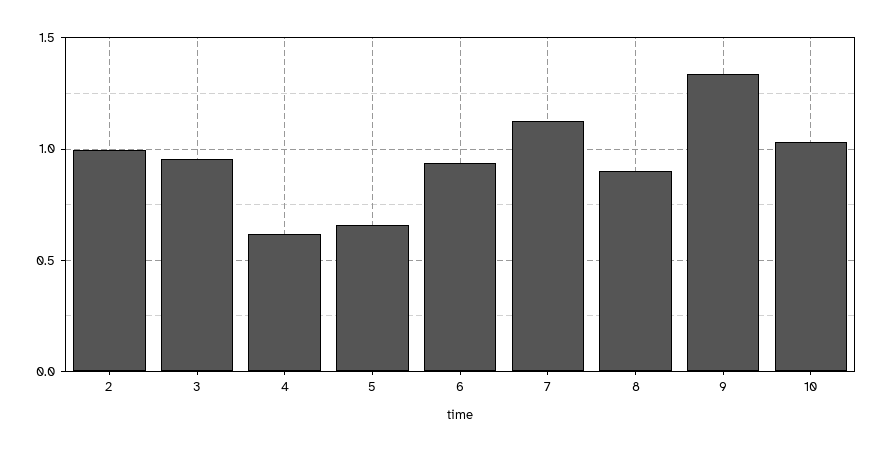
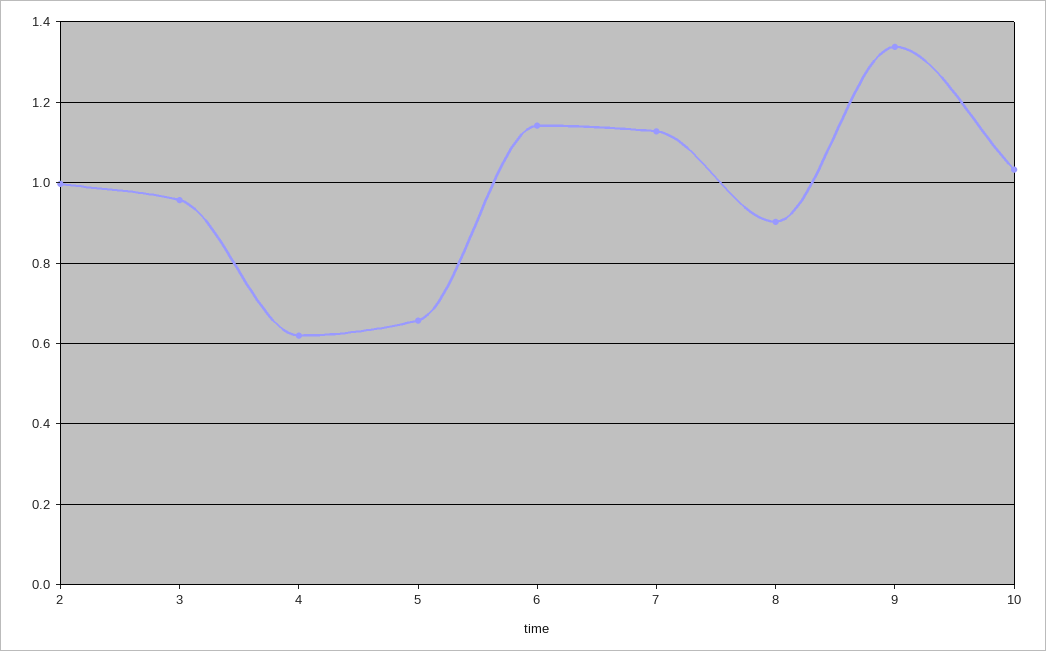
  {
    "2": 1,
    "3": 0.96,
    "4": 0.62,
    "5": 0.66,
-   "6": 0.95,
+   "6": 1.14,
    "7": 1.12,
    "8": 0.9,
    "9": 1.34,
    "10": 1.04
  }

